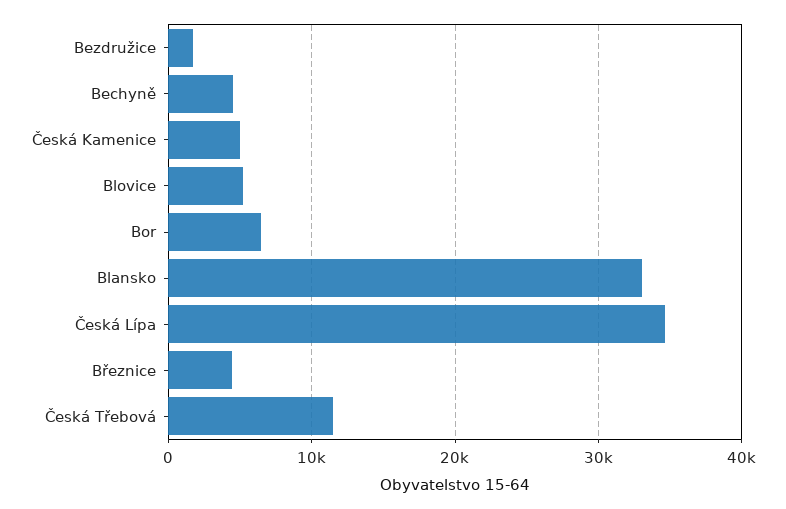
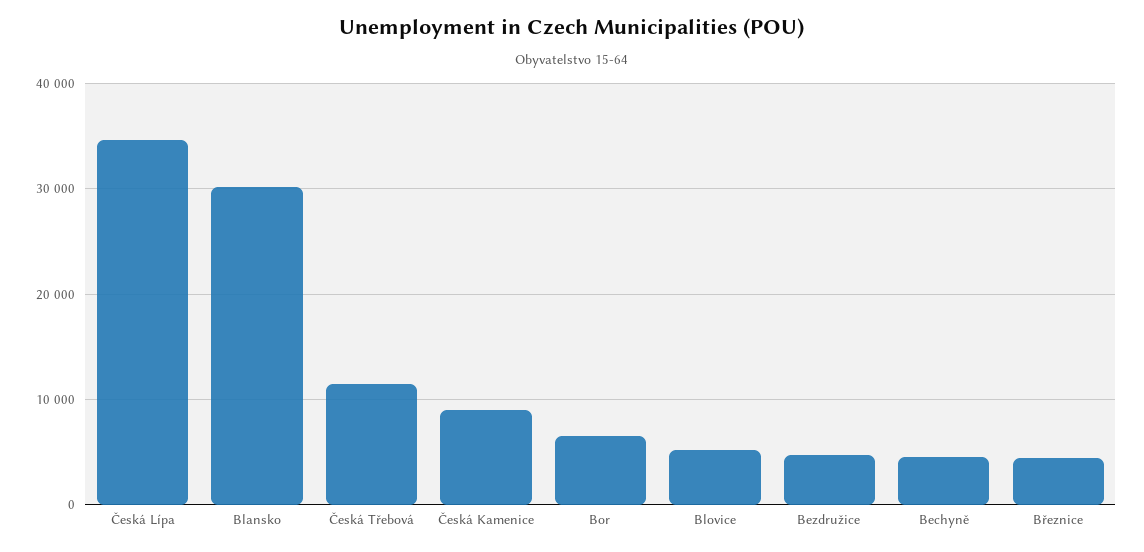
  {
-   "Bezdružice": 2000,
+   "Bezdružice": 5000,
    "Bechyně": 4000,
-   "Česká Kamenice": 5000,
+   "Česká Kamenice": 9000,
    "Blovice": 5000,
    "Bor": 6000,
-   "Blansko": 33000,
+   "Blansko": 30000,
    "Česká Lípa": 35000,
    "Březnice": 4000,
    "Česká Třebová": 11000
  }

